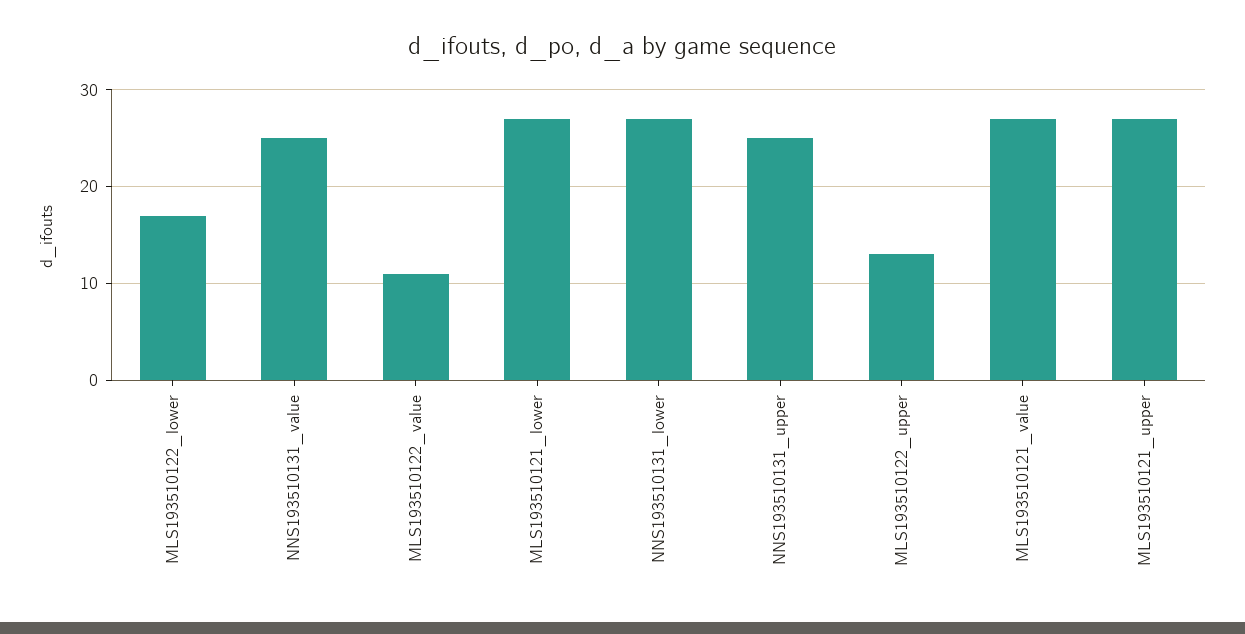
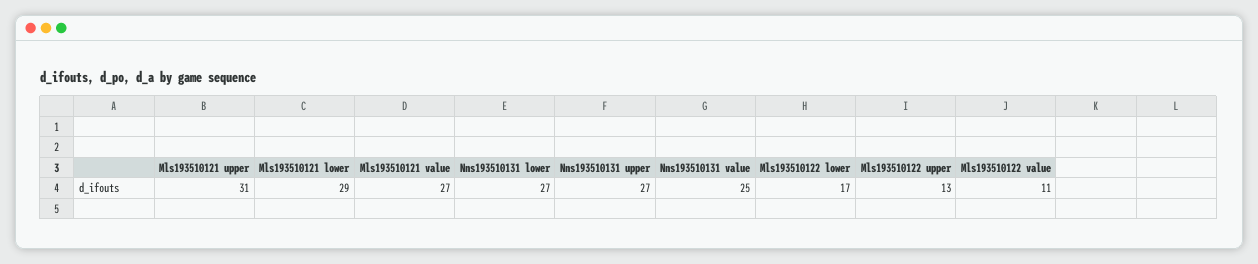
  {
    "MLS193510122_lower": 17,
    "NNS193510131_value": 25,
    "MLS193510122_value": 11,
-   "MLS193510121_lower": 27,
+   "MLS193510121_lower": 29,
    "NNS193510131_lower": 27,
-   "NNS193510131_upper": 25,
+   "NNS193510131_upper": 27,
    "MLS193510122_upper": 13,
    "MLS193510121_value": 27,
-   "MLS193510121_upper": 27
+   "MLS193510121_upper": 31
  }

